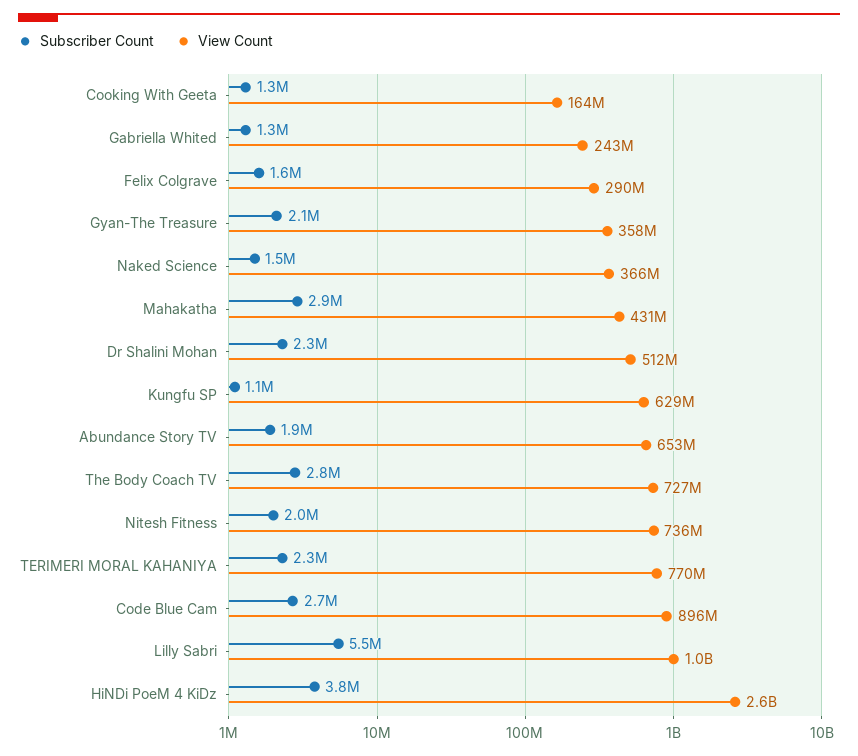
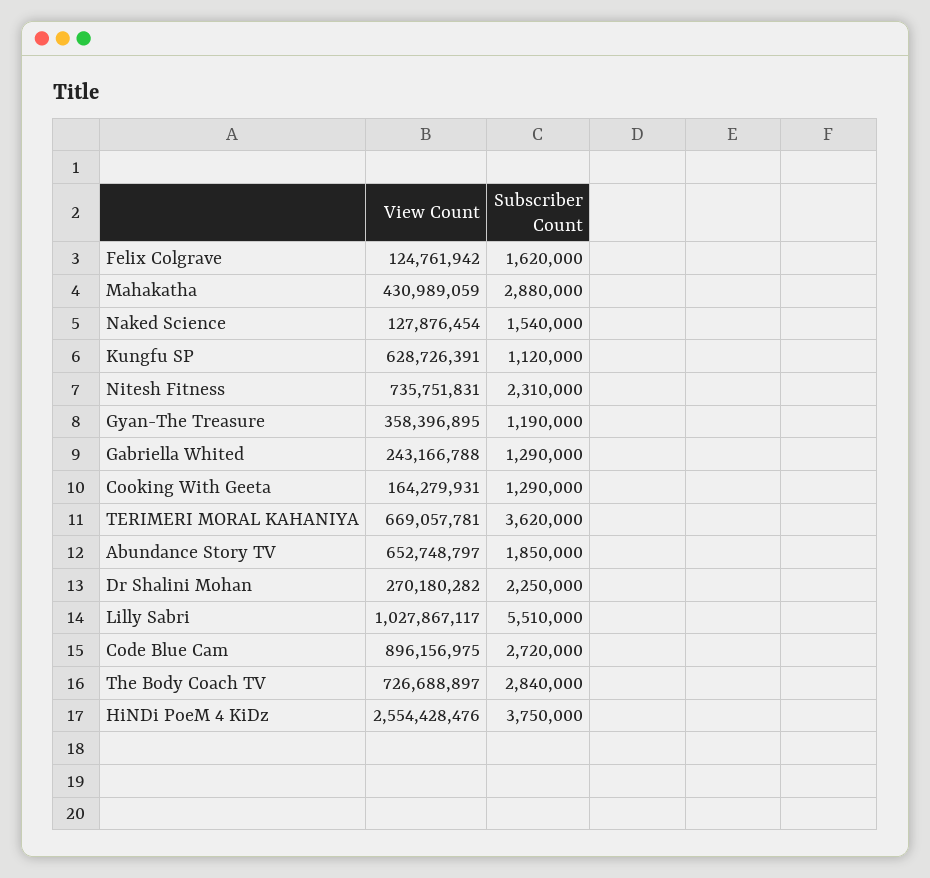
  {
    "Subscriber Count": {
      "Cooking With Geeta": 1290000,
      "Gabriella Whited": 1290000,
      "Felix Colgrave": 1620000,
-     "Gyan-The Treasure": 2100000,
+     "Gyan-The Treasure": 1190000,
      "Naked Science": 1540000,
      "Mahakatha": 2880000,
      "Dr Shalini Mohan": 2250000,
      "Kungfu SP": 1120000,
      "Abundance Story TV": 1850000,
      "The Body Coach TV": 2840000,
-     "Nitesh Fitness": 2000000,
+     "Nitesh Fitness": 2310000,
-     "TERIMERI MORAL KAHANIYA": 2300000,
+     "TERIMERI MORAL KAHANIYA": 3620000,
      "Code Blue Cam": 2720000,
      "Lilly Sabri": 5510000,
      "HiNDi PoeM 4 KiDz": 3750000
    },
    "View Count": {
      "Cooking With Geeta": 164279931,
      "Gabriella Whited": 243166788,
-     "Felix Colgrave": 290000000,
+     "Felix Colgrave": 124761942,
      "Gyan-The Treasure": 358396895,
-     "Naked Science": 366000000,
+     "Naked Science": 127876454,
      "Mahakatha": 430989059,
-     "Dr Shalini Mohan": 512000000,
+     "Dr Shalini Mohan": 270180282,
      "Kungfu SP": 628726391,
      "Abundance Story TV": 652748797,
      "The Body Coach TV": 726688897,
      "Nitesh Fitness": 735751831,
-     "TERIMERI MORAL KAHANIYA": 770000000,
+     "TERIMERI MORAL KAHANIYA": 669057781,
      "Code Blue Cam": 896156975,
      "Lilly Sabri": 1027867117,
      "HiNDi PoeM 4 KiDz": 2554428476
    }
  }

